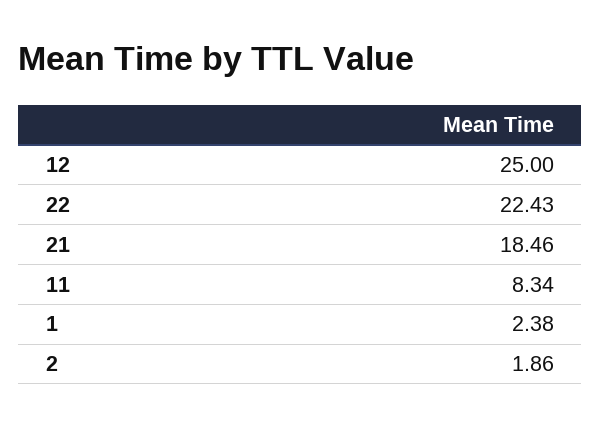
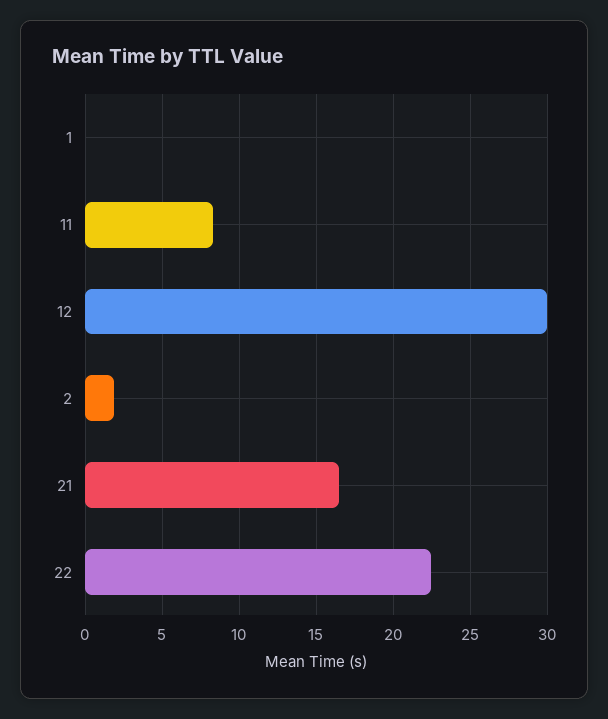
  {
-   "12": 25,
+   "12": 30,
    "22": 22.43,
-   "21": 18.46,
+   "21": 16.5,
    "11": 8.34,
-   "1": 2.38,
+   "1": 0,
    "2": 1.86
  }

